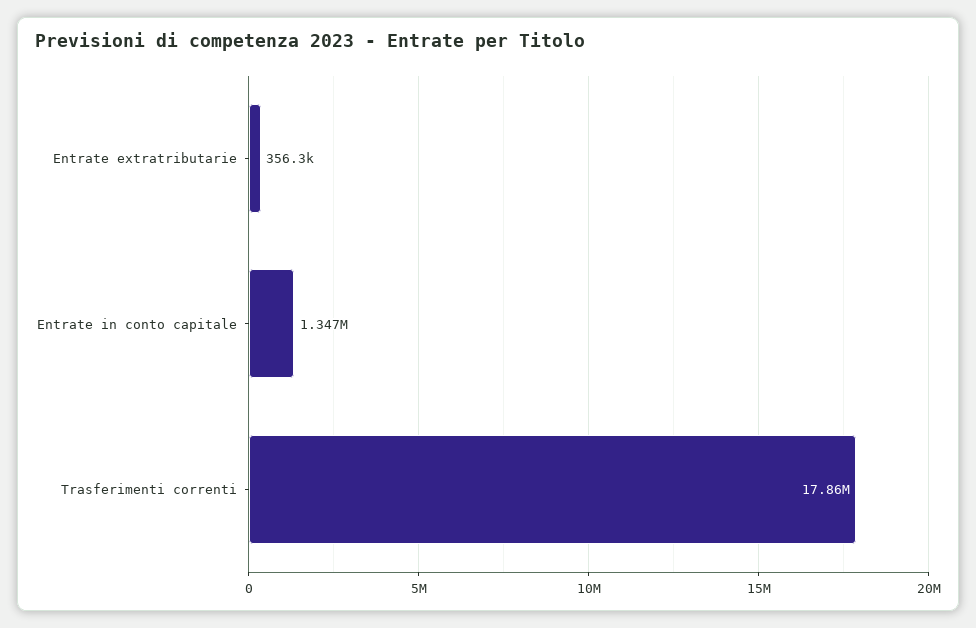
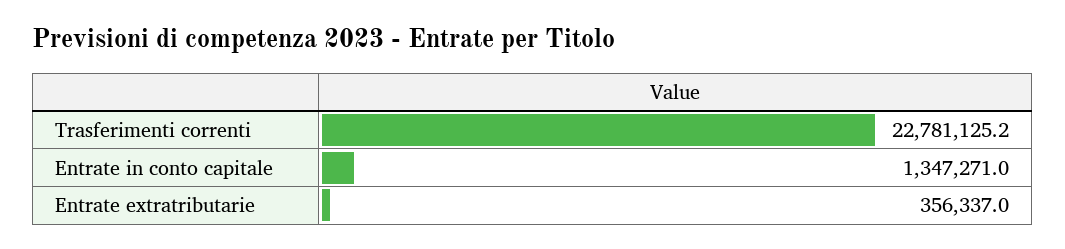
  {
    "Entrate extratributarie": 356337,
    "Entrate in conto capitale": 1347271,
-   "Trasferimenti correnti": 17860000
+   "Trasferimenti correnti": 22781125.2
  }

